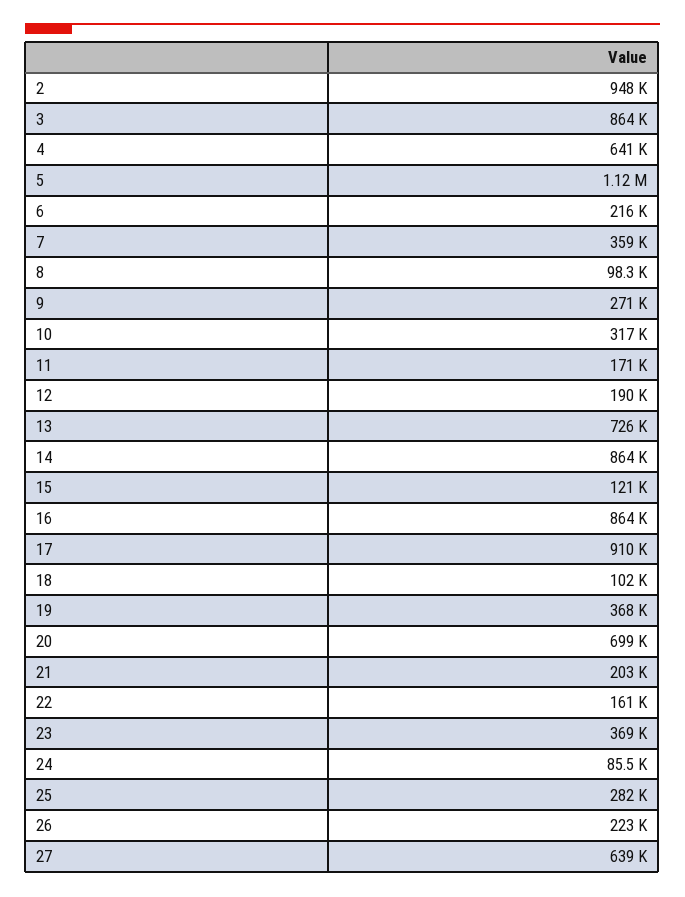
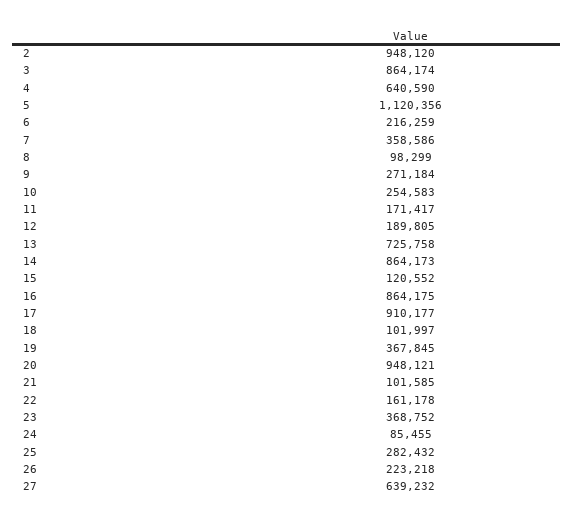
  {
    "2": 948120,
    "3": 864174,
    "4": 640590,
    "5": 1120356,
    "6": 216259,
    "7": 358586,
    "8": 98299,
    "9": 271184,
-   "10": 317000,
+   "10": 254583,
    "11": 171417,
    "12": 189805,
    "13": 725758,
    "14": 864173,
    "15": 120552,
    "16": 864175,
    "17": 910177,
    "18": 101997,
    "19": 367845,
-   "20": 699000,
+   "20": 948121,
-   "21": 203000,
+   "21": 101585,
    "22": 161178,
    "23": 368752,
    "24": 85455,
    "25": 282432,
    "26": 223218,
    "27": 639232
  }

